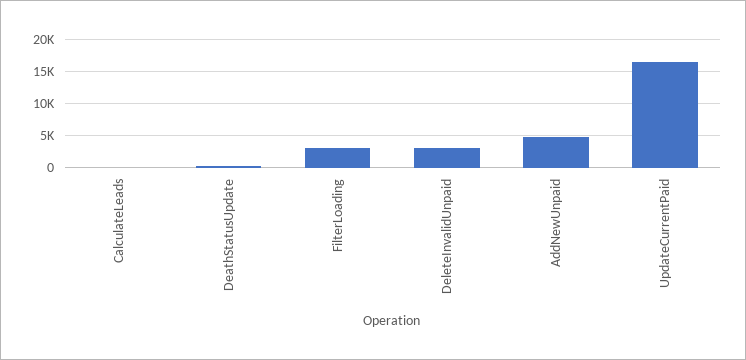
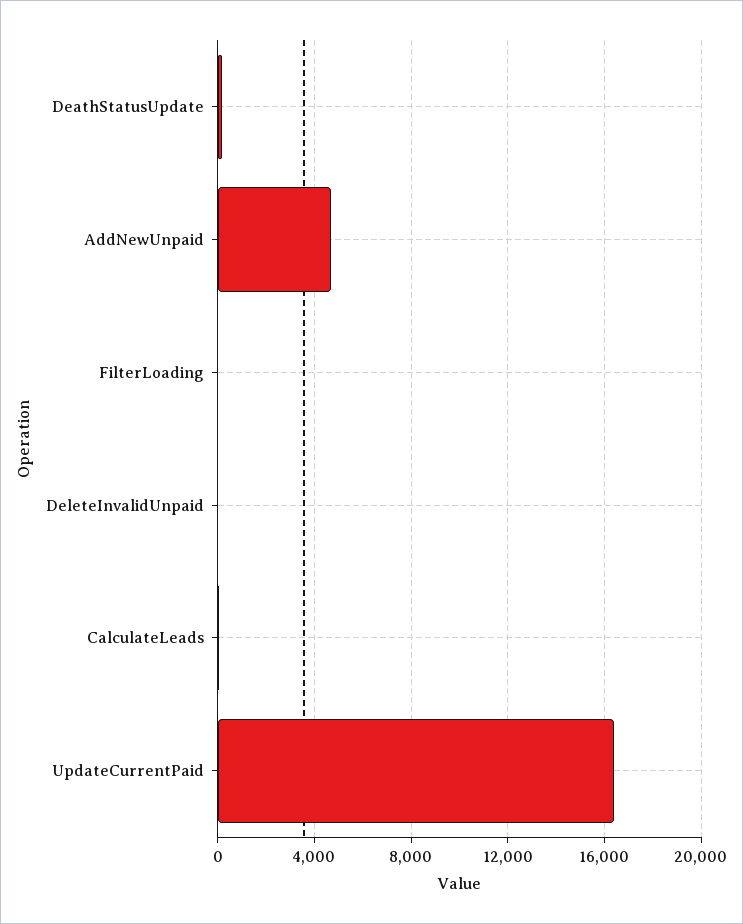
  {
    "CalculateLeads": 0,
    "DeathStatusUpdate": 0,
-   "FilterLoading": 3000,
+   "FilterLoading": 0,
-   "DeleteInvalidUnpaid": 3000,
+   "DeleteInvalidUnpaid": 0,
    "AddNewUnpaid": 4500,
    "UpdateCurrentPaid": 16500
  }

